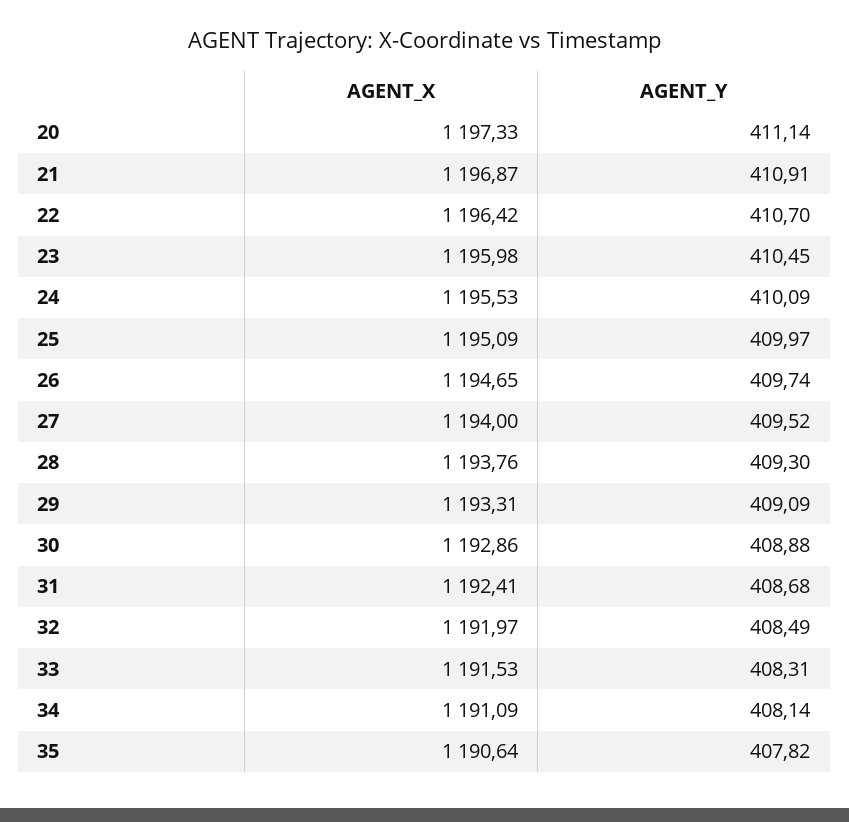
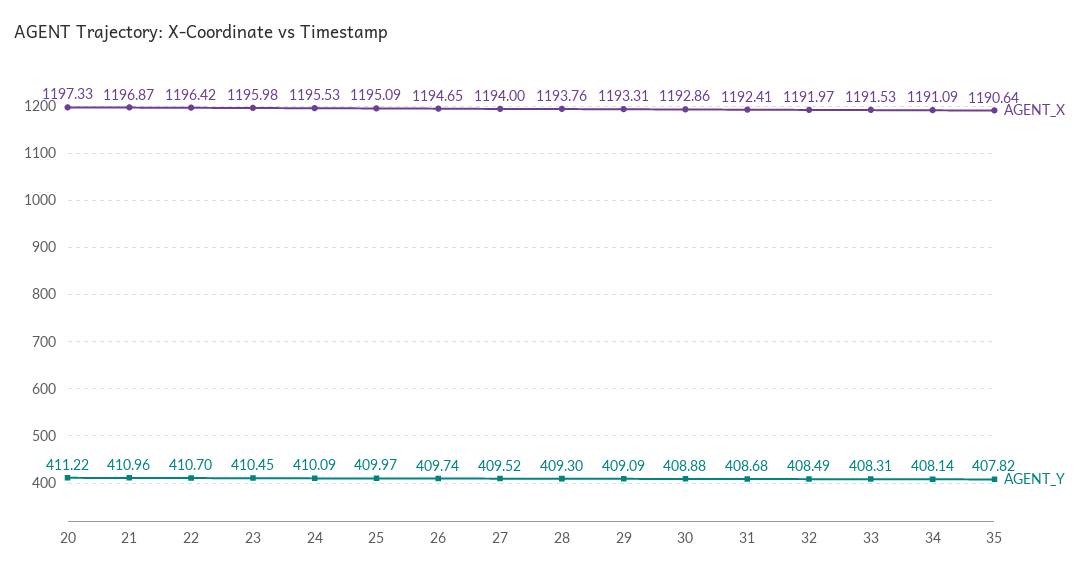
  {
    "AGENT_X": {
      "20": 1197.33,
      "21": 1196.87,
      "22": 1196.42,
      "23": 1195.98,
      "24": 1195.53,
      "25": 1195.09,
      "26": 1194.65,
      "27": 1194,
      "28": 1193.76,
      "29": 1193.31,
      "30": 1192.86,
      "31": 1192.41,
      "32": 1191.97,
      "33": 1191.53,
      "34": 1191.09,
      "35": 1190.64
    },
    "AGENT_Y": {
-     "20": 411.14,
+     "20": 411.22,
-     "21": 410.91,
+     "21": 410.96,
      "22": 410.7,
      "23": 410.45,
      "24": 410.09,
      "25": 409.97,
      "26": 409.74,
      "27": 409.52,
      "28": 409.3,
      "29": 409.09,
      "30": 408.88,
      "31": 408.68,
      "32": 408.49,
      "33": 408.31,
      "34": 408.14,
      "35": 407.82
    }
  }

